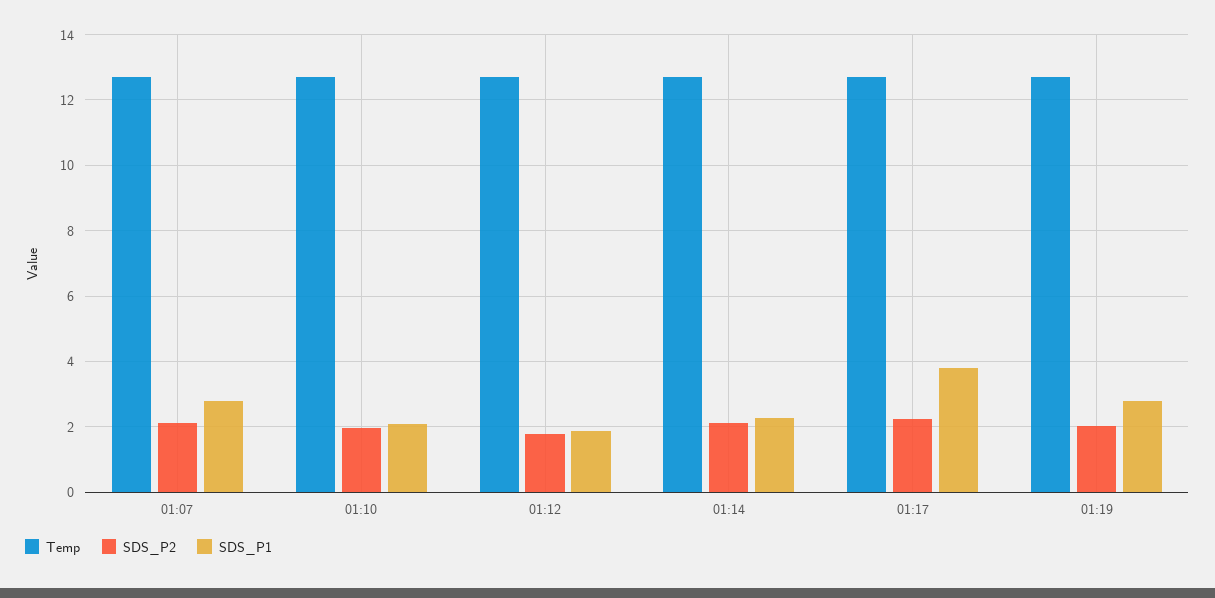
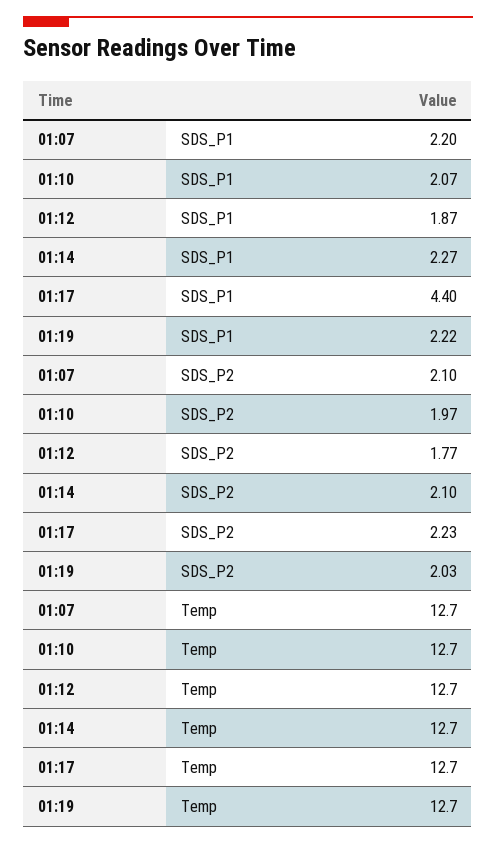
  {
    "Temp": {
      "01:07": 12.7,
      "01:10": 12.7,
      "01:12": 12.7,
      "01:14": 12.7,
      "01:17": 12.7,
      "01:19": 12.7
    },
    "SDS_P2": {
      "01:07": 2.1,
      "01:10": 1.97,
      "01:12": 1.77,
      "01:14": 2.1,
      "01:17": 2.23,
      "01:19": 2.03
    },
    "SDS_P1": {
-     "01:07": 2.8,
+     "01:07": 2.2,
      "01:10": 2.07,
      "01:12": 1.87,
      "01:14": 2.27,
-     "01:17": 3.8,
+     "01:17": 4.4,
-     "01:19": 2.8
+     "01:19": 2.22
    }
  }

